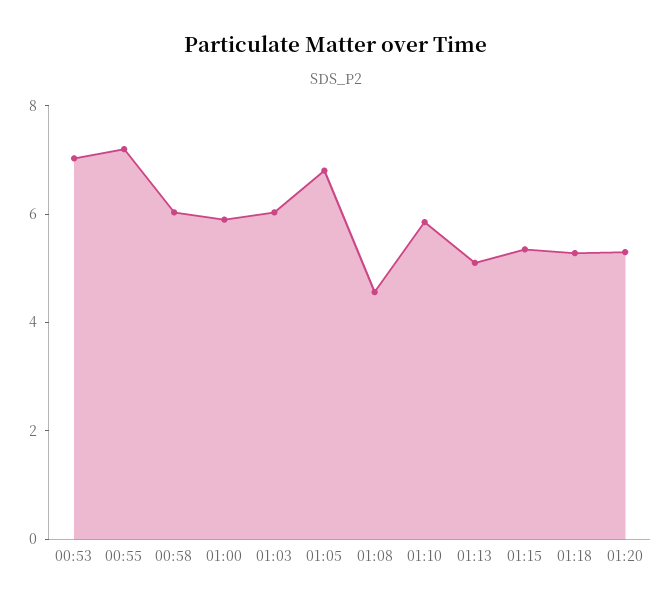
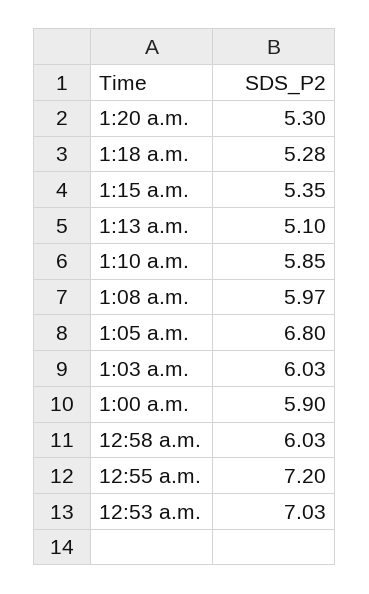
  {
    "00:53": 7.03,
    "00:55": 7.2,
    "00:58": 6.03,
    "01:00": 5.9,
    "01:03": 6.03,
    "01:05": 6.8,
-   "01:08": 4.5,
+   "01:08": 5.97,
    "01:10": 5.85,
    "01:13": 5.1,
    "01:15": 5.35,
    "01:18": 5.28,
    "01:20": 5.3
  }

